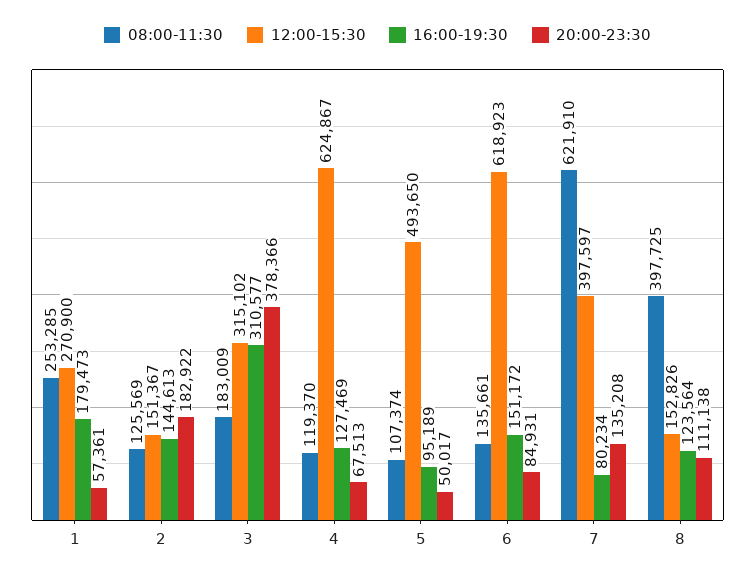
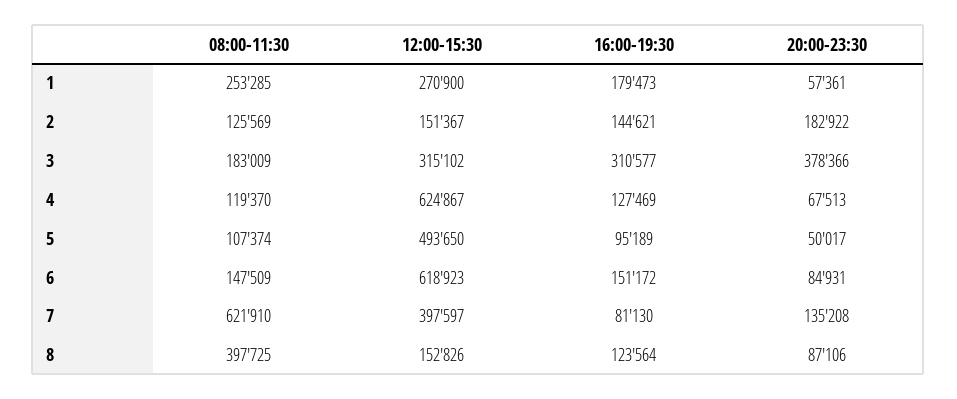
  {
    "08:00-11:30": {
      "1": 253285,
      "2": 125569,
      "3": 183009,
      "4": 119370,
      "5": 107374,
-     "6": 135661,
+     "6": 147509,
      "7": 621910,
      "8": 397725
    },
    "12:00-15:30": {
      "1": 270900,
      "2": 151367,
      "3": 315102,
      "4": 624867,
      "5": 493650,
      "6": 618923,
      "7": 397597,
      "8": 152826
    },
    "16:00-19:30": {
      "1": 179473,
-     "2": 144613,
+     "2": 144621,
      "3": 310577,
      "4": 127469,
      "5": 95189,
      "6": 151172,
-     "7": 80234,
+     "7": 81130,
      "8": 123564
    },
    "20:00-23:30": {
      "1": 57361,
      "2": 182922,
      "3": 378366,
      "4": 67513,
      "5": 50017,
      "6": 84931,
      "7": 135208,
-     "8": 111138
+     "8": 87106
    }
  }

